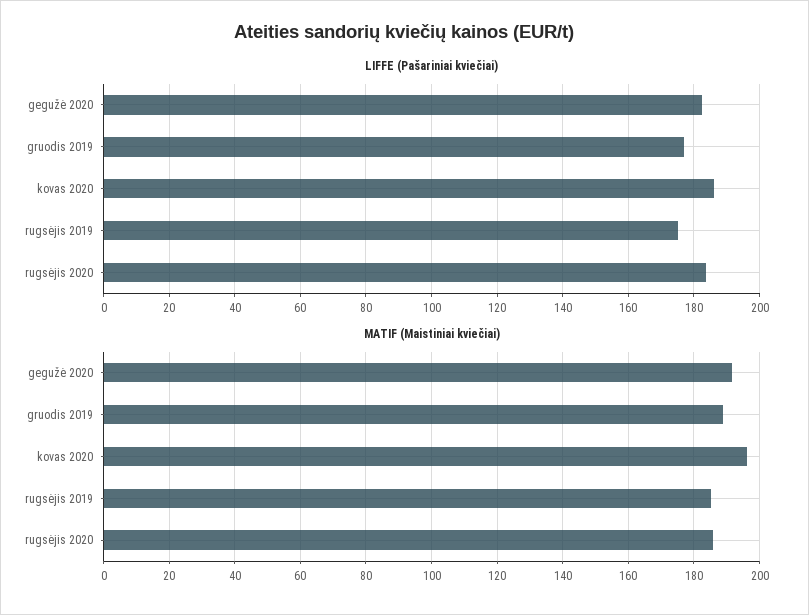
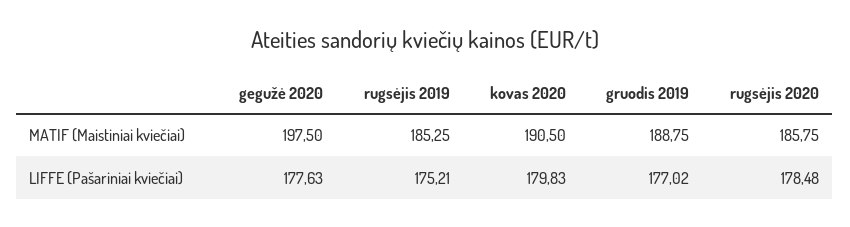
  {
    "LIFFE (Pašariniai kviečiai)": {
-     "gegužė 2020": 182,
+     "gegužė 2020": 177.63,
      "gruodis 2019": 177.02,
-     "kovas 2020": 186,
+     "kovas 2020": 179.83,
      "rugsėjis 2019": 175.21,
-     "rugsėjis 2020": 184
+     "rugsėjis 2020": 178.48
    },
    "MATIF (Maistiniai kviečiai)": {
-     "gegužė 2020": 192,
+     "gegužė 2020": 197.5,
      "gruodis 2019": 188.75,
-     "kovas 2020": 196,
+     "kovas 2020": 190.5,
      "rugsėjis 2019": 185.25,
      "rugsėjis 2020": 185.75
    }
  }

